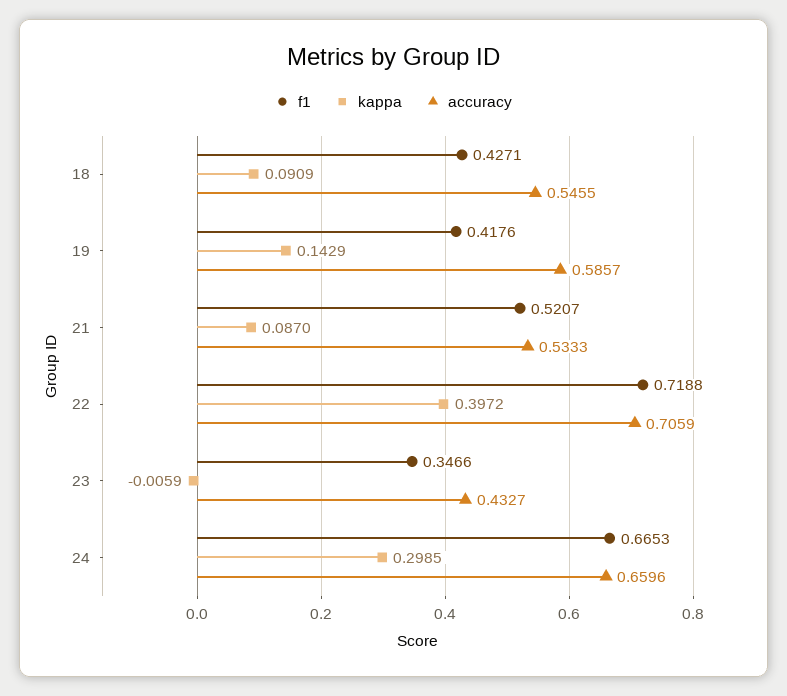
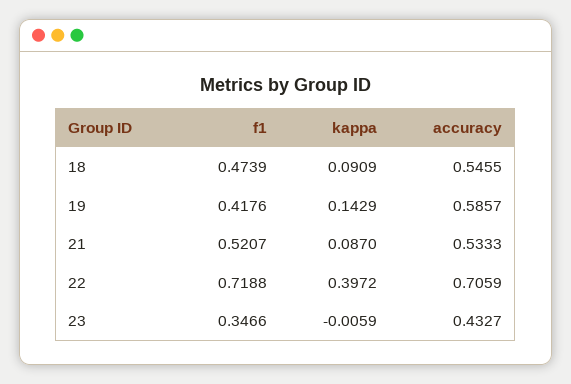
  {
    "f1": {
-     "18": 0.4271,
+     "18": 0.4739,
      "19": 0.4176,
      "21": 0.5207,
      "22": 0.7188,
-     "23": 0.3466,
+     "23": 0.3466
-     "24": 0.6653
    },
    "kappa": {
      "18": 0.0909,
      "19": 0.1429,
      "21": 0.087,
      "22": 0.3972,
-     "23": -0.0059,
+     "23": -0.0059
-     "24": 0.2985
    },
    "accuracy": {
      "18": 0.5455,
      "19": 0.5857,
      "21": 0.5333,
      "22": 0.7059,
-     "23": 0.4327,
+     "23": 0.4327
-     "24": 0.6596
    }
  }

